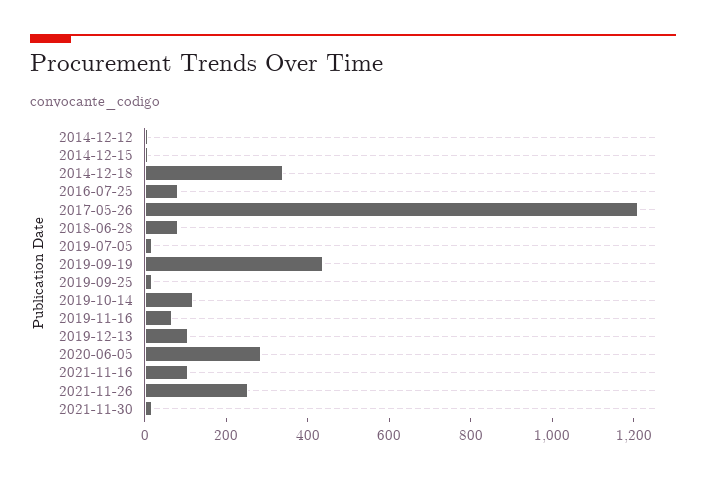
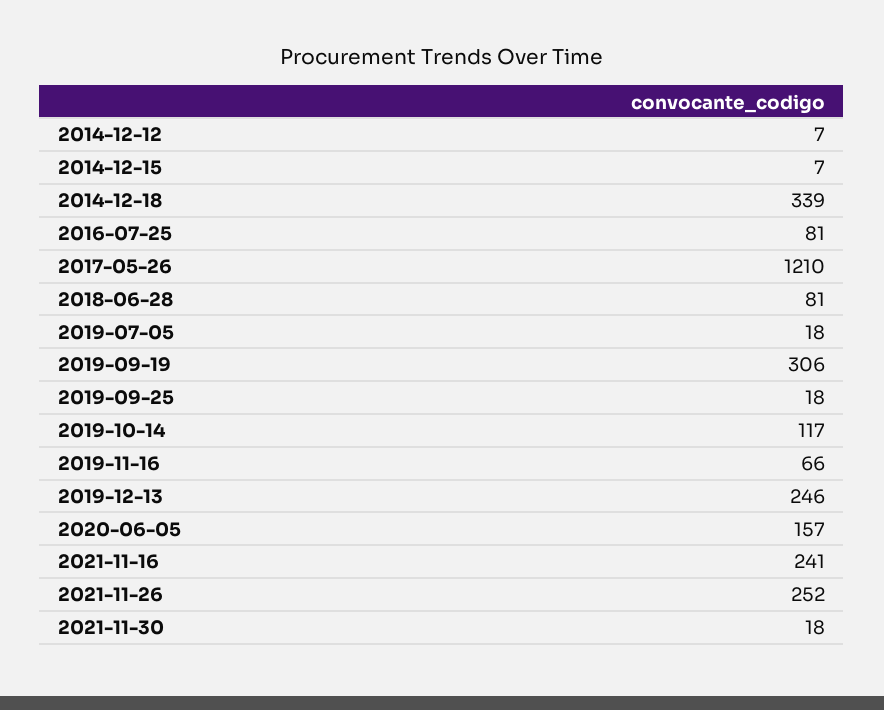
  {
    "2014-12-12": 7,
    "2014-12-15": 7,
    "2014-12-18": 339,
    "2016-07-25": 81,
    "2017-05-26": 1210,
    "2018-06-28": 81,
    "2019-07-05": 18,
-   "2019-09-19": 450,
+   "2019-09-19": 306,
    "2019-09-25": 18,
    "2019-10-14": 117,
    "2019-11-16": 66,
-   "2019-12-13": 100,
+   "2019-12-13": 246,
-   "2020-06-05": 300,
+   "2020-06-05": 157,
-   "2021-11-16": 100,
+   "2021-11-16": 241,
    "2021-11-26": 252,
    "2021-11-30": 18
  }

